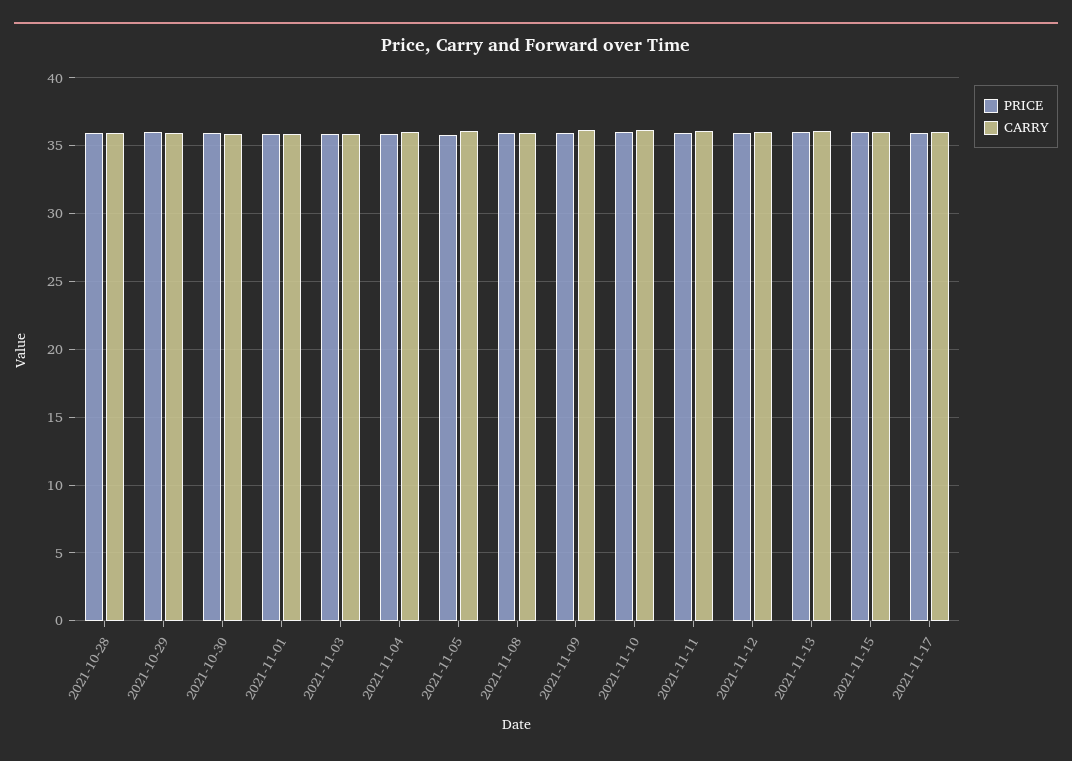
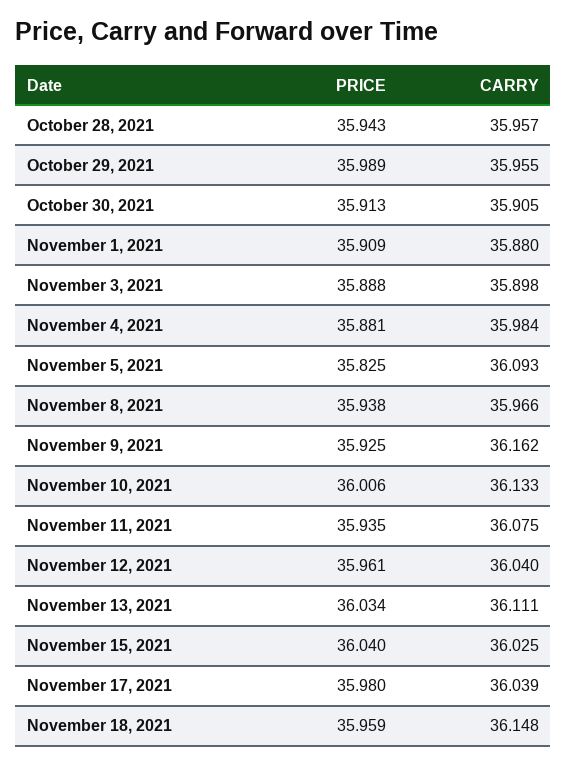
  {
    "PRICE": {
      "2021-10-28": 35.943,
      "2021-10-29": 35.989,
      "2021-10-30": 35.913,
      "2021-11-01": 35.909,
      "2021-11-03": 35.888,
      "2021-11-04": 35.881,
      "2021-11-05": 35.825,
      "2021-11-08": 35.938,
      "2021-11-09": 35.925,
      "2021-11-10": 36.006,
      "2021-11-11": 35.935,
      "2021-11-12": 35.961,
      "2021-11-13": 36.034,
      "2021-11-15": 36.04,
-     "2021-11-17": 35.98
+     "2021-11-17": 35.98,
+     "November 18, 2021": 35.959
    },
    "CARRY": {
      "2021-10-28": 35.957,
      "2021-10-29": 35.955,
      "2021-10-30": 35.905,
      "2021-11-01": 35.88,
      "2021-11-03": 35.898,
      "2021-11-04": 35.984,
      "2021-11-05": 36.093,
      "2021-11-08": 35.966,
      "2021-11-09": 36.162,
      "2021-11-10": 36.133,
      "2021-11-11": 36.075,
      "2021-11-12": 36.04,
      "2021-11-13": 36.111,
      "2021-11-15": 36.025,
-     "2021-11-17": 36.039
+     "2021-11-17": 36.039,
+     "November 18, 2021": 36.148
    }
  }

